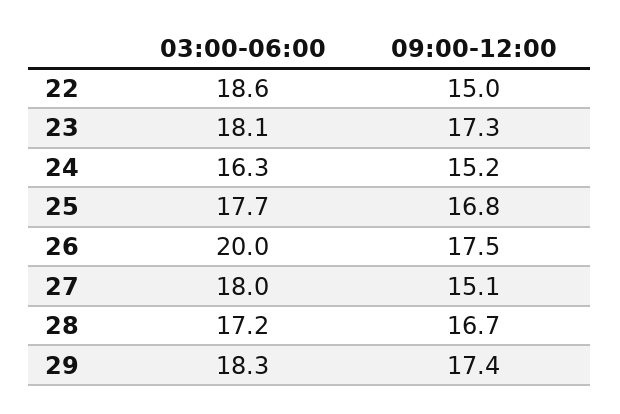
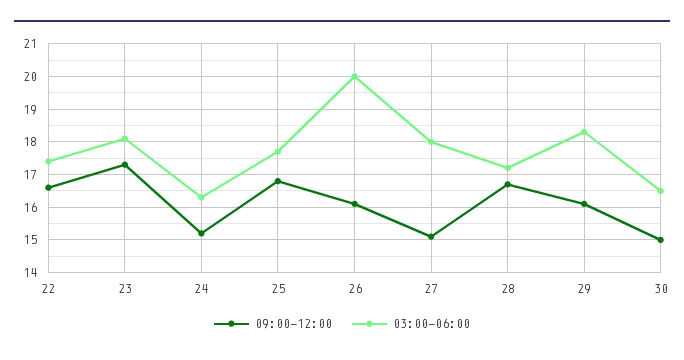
  {
    "03:00-06:00": {
-     "22": 18.6,
+     "22": 17.5,
      "23": 18.1,
      "24": 16.3,
      "25": 17.7,
      "26": 20,
      "27": 18,
      "28": 17.2,
-     "29": 18.3
+     "29": 18.3,
+     "30": 16.5
    },
    "09:00-12:00": {
-     "22": 15,
+     "22": 16.5,
      "23": 17.3,
      "24": 15.2,
      "25": 16.8,
-     "26": 17.5,
+     "26": 16,
      "27": 15.1,
      "28": 16.7,
-     "29": 17.4
+     "29": 16,
+     "30": 15
    }
  }

